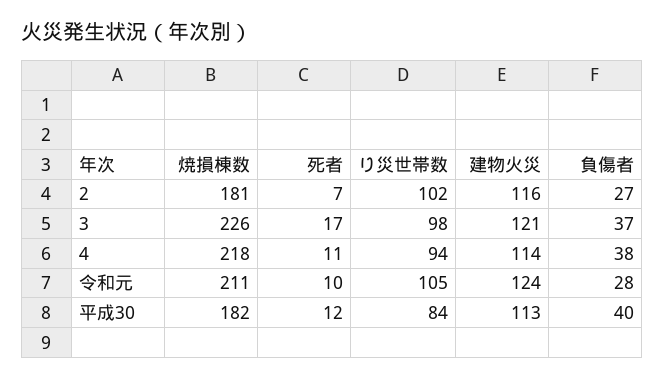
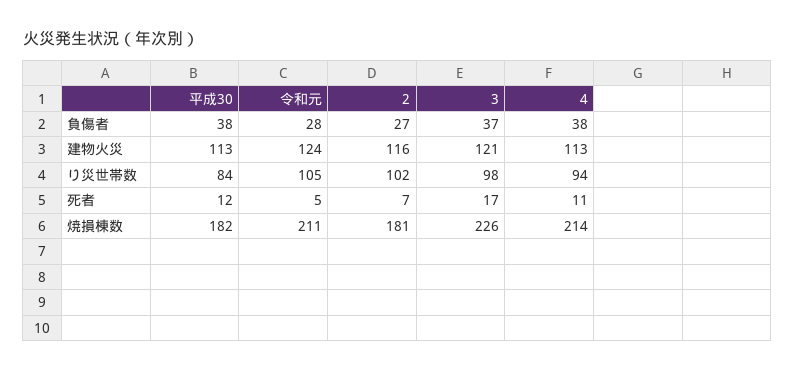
  {
    "焼損棟数": {
      "2": 181,
      "3": 226,
-     "4": 218,
+     "4": 214,
      "令和元": 211,
      "平成30": 182
    },
    "死者": {
      "2": 7,
      "3": 17,
      "4": 11,
-     "令和元": 10,
+     "令和元": 5,
      "平成30": 12
    },
    "り災世帯数": {
      "2": 102,
      "3": 98,
      "4": 94,
      "令和元": 105,
      "平成30": 84
    },
    "建物火災": {
      "2": 116,
      "3": 121,
-     "4": 114,
+     "4": 113,
      "令和元": 124,
      "平成30": 113
    },
    "負傷者": {
      "2": 27,
      "3": 37,
      "4": 38,
      "令和元": 28,
-     "平成30": 40
+     "平成30": 38
    }
  }

